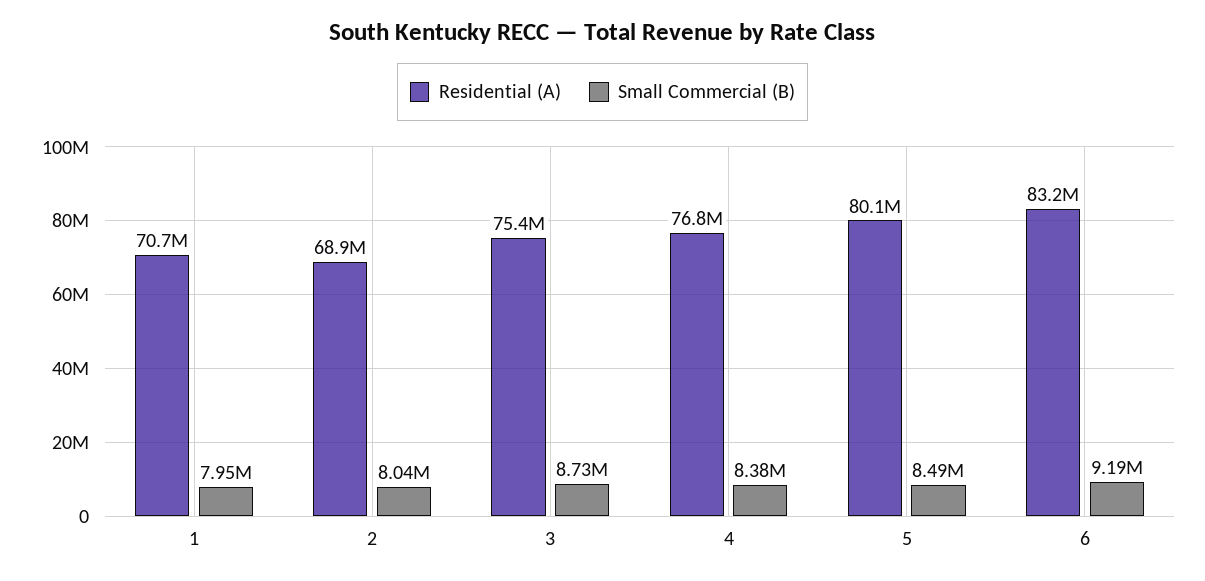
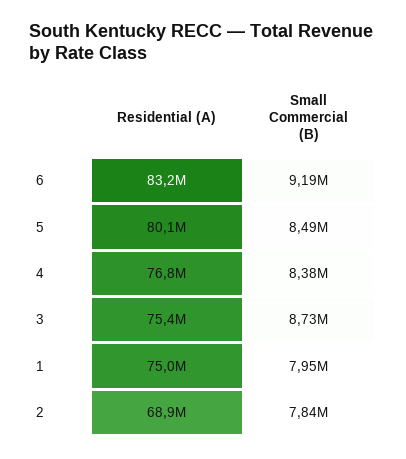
  {
    "Residential (A)": {
-     "1": 70700000,
+     "1": 75000000,
      "2": 68900000,
      "3": 75400000,
      "4": 76800000,
      "5": 80100000,
      "6": 83200000
    },
    "Small Commercial (B)": {
      "1": 7950000,
-     "2": 8040000,
+     "2": 7840000,
      "3": 8730000,
      "4": 8380000,
      "5": 8490000,
      "6": 9190000
    }
  }

